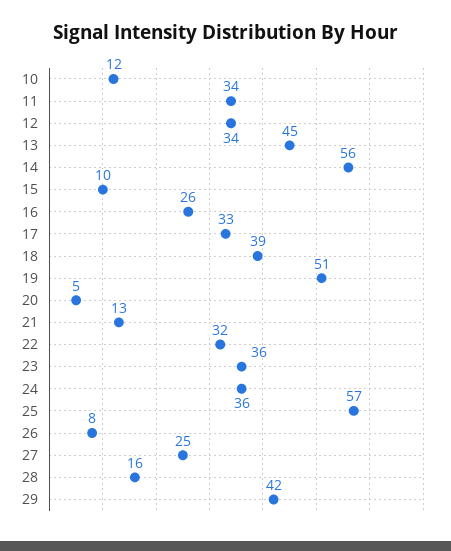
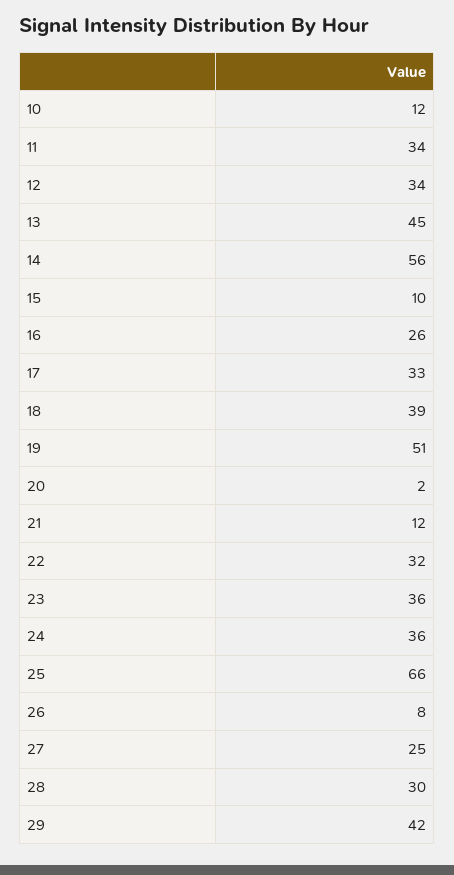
  {
    "10": 12,
    "11": 34,
    "12": 34,
    "13": 45,
    "14": 56,
    "15": 10,
    "16": 26,
    "17": 33,
    "18": 39,
    "19": 51,
-   "20": 5,
+   "20": 2,
-   "21": 13,
+   "21": 12,
    "22": 32,
    "23": 36,
    "24": 36,
-   "25": 57,
+   "25": 66,
    "26": 8,
    "27": 25,
-   "28": 16,
+   "28": 30,
    "29": 42
  }

